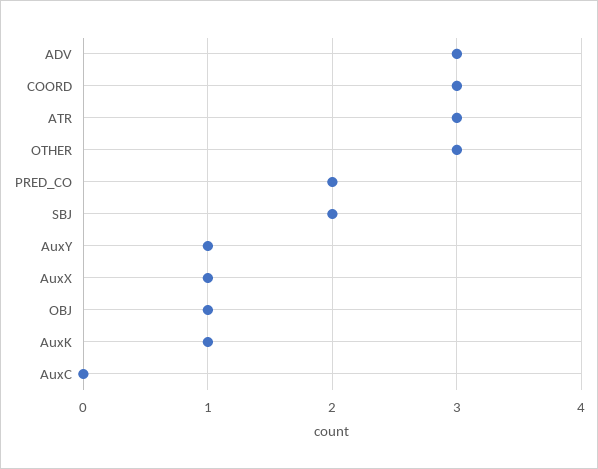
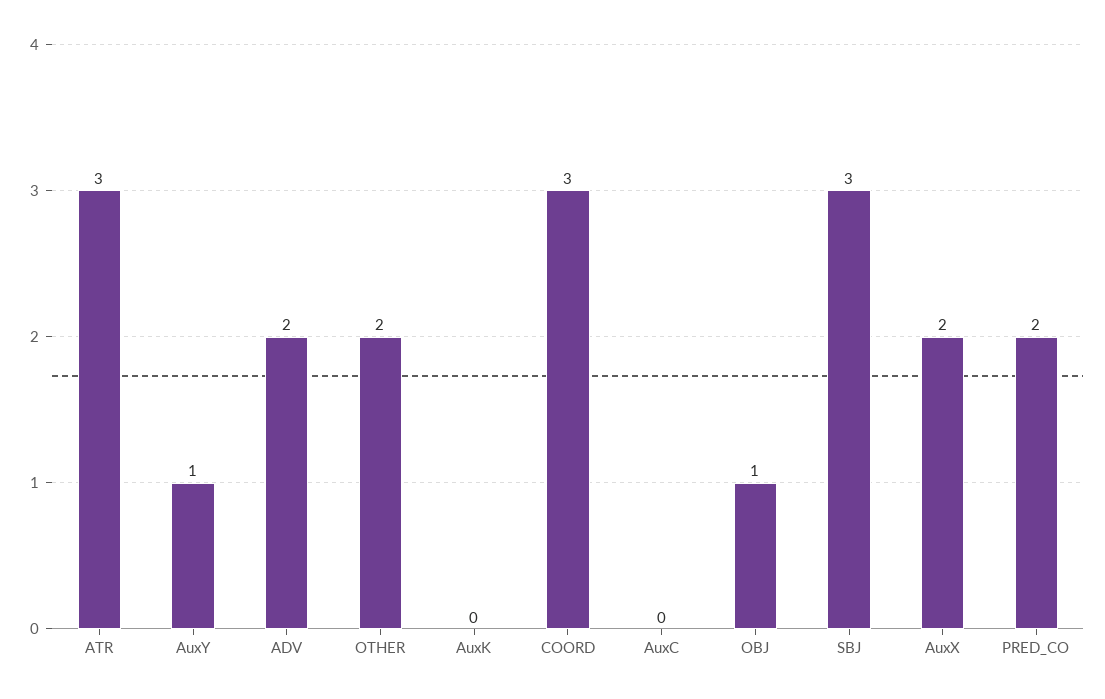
  {
-   "ADV": 3,
+   "ADV": 2,
    "COORD": 3,
    "ATR": 3,
-   "OTHER": 3,
+   "OTHER": 2,
    "PRED_CO": 2,
-   "SBJ": 2,
+   "SBJ": 3,
    "AuxY": 1,
-   "AuxX": 1,
+   "AuxX": 2,
    "OBJ": 1,
-   "AuxK": 1,
+   "AuxK": 0,
    "AuxC": 0
  }

